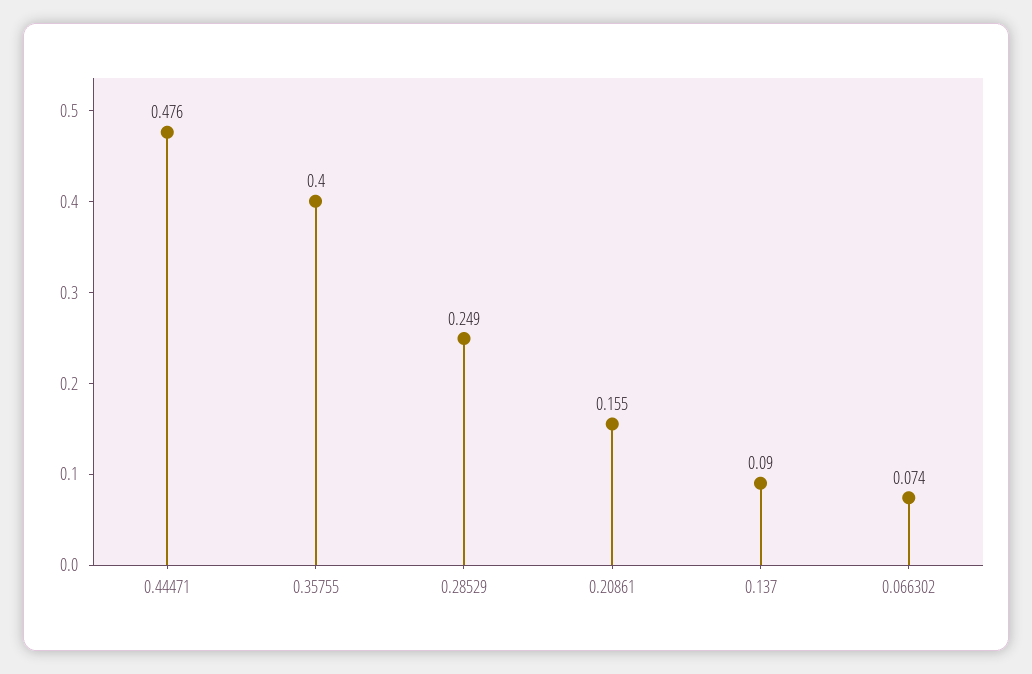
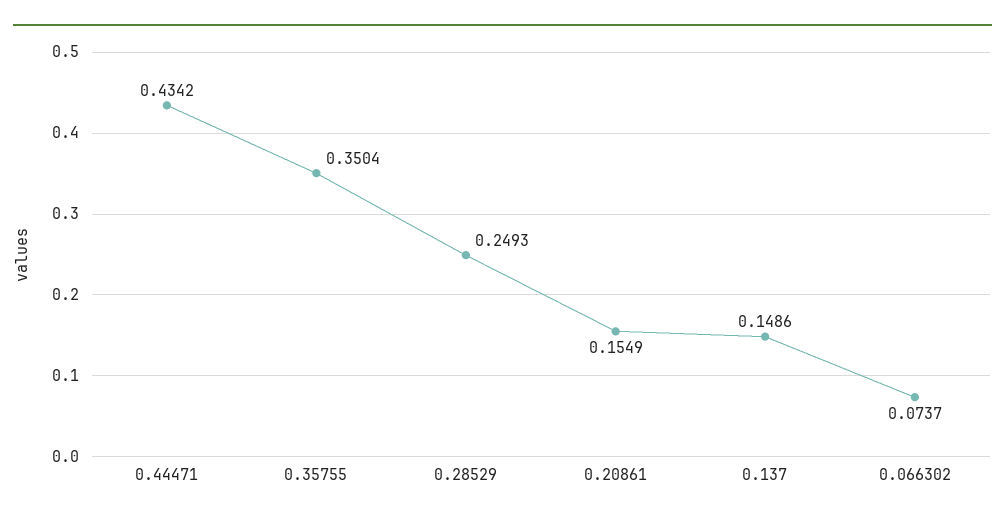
  {
-   "0.44471": 0.476,
+   "0.44471": 0.4342,
-   "0.35755": 0.4,
+   "0.35755": 0.3504,
    "0.28529": 0.2493,
    "0.20861": 0.1549,
-   "0.137": 0.09,
+   "0.137": 0.1486,
    "0.066302": 0.0737
  }

